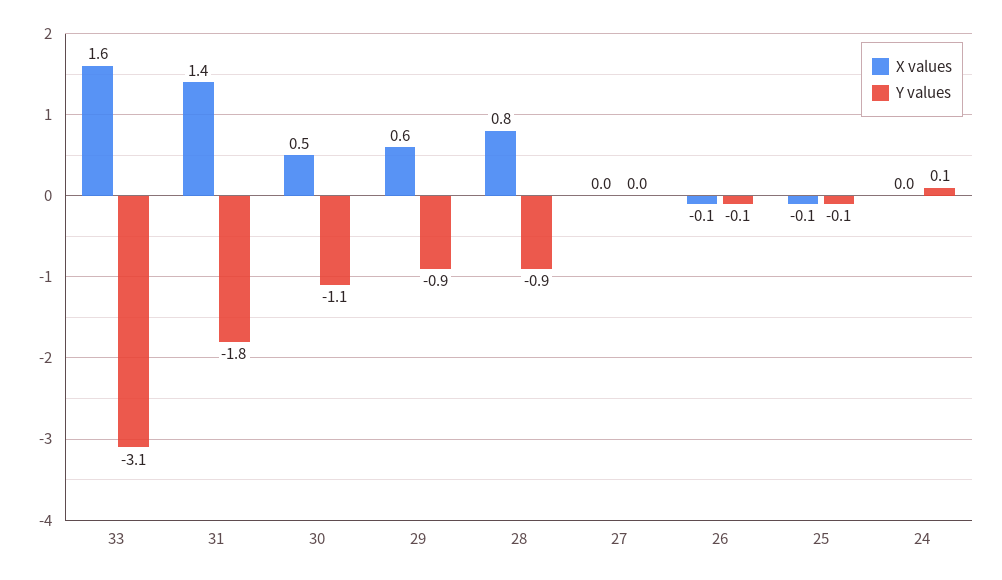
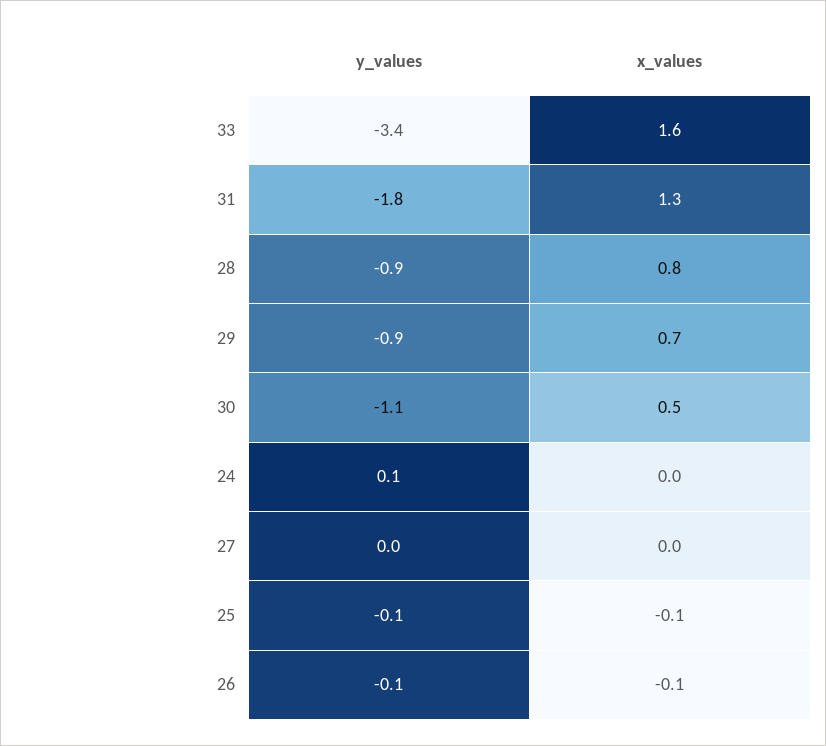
  {
    "X values": {
      "33": 1.6,
-     "31": 1.4,
+     "31": 1.3,
      "30": 0.5,
-     "29": 0.6,
+     "29": 0.7,
      "28": 0.8,
      "27": 0,
      "26": -0.1,
      "25": -0.1,
      "24": 0
    },
    "Y values": {
-     "33": -3.1,
+     "33": -3.4,
      "31": -1.8,
      "30": -1.1,
      "29": -0.9,
      "28": -0.9,
      "27": 0,
      "26": -0.1,
      "25": -0.1,
      "24": 0.1
    }
  }

